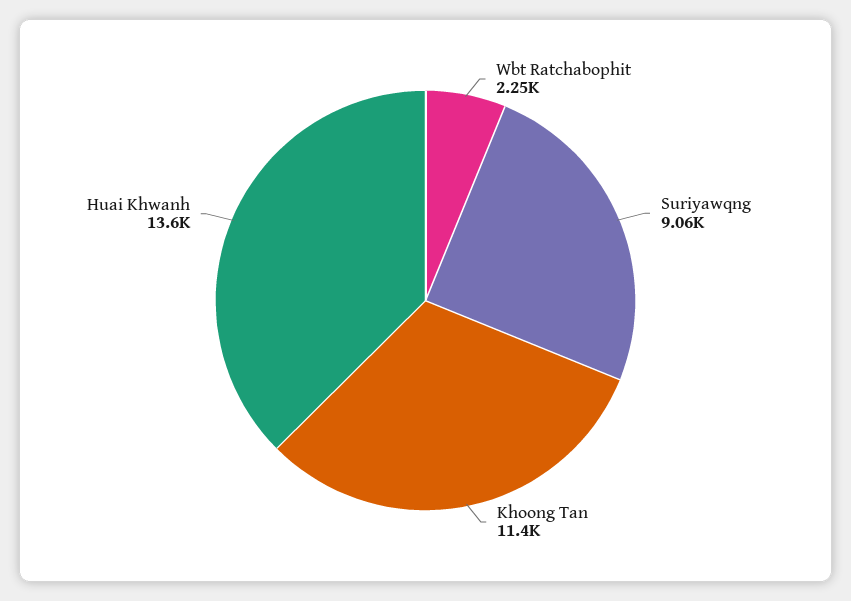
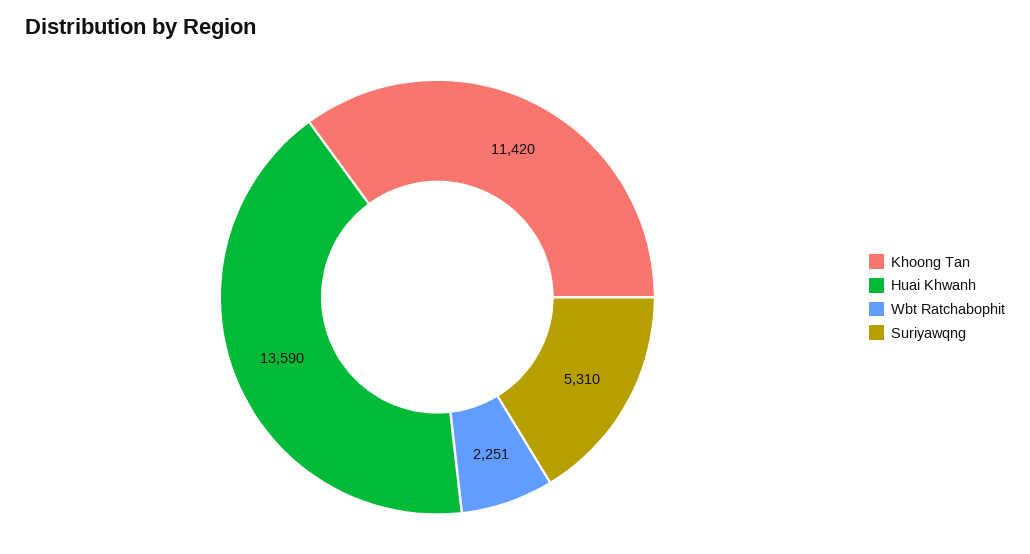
  {
    "Wbt Ratchabophit": 2251,
-   "Suriyawqng": 9060,
+   "Suriyawqng": 5310,
    "Khoong Tan": 11420,
    "Huai Khwanh": 13590
  }

